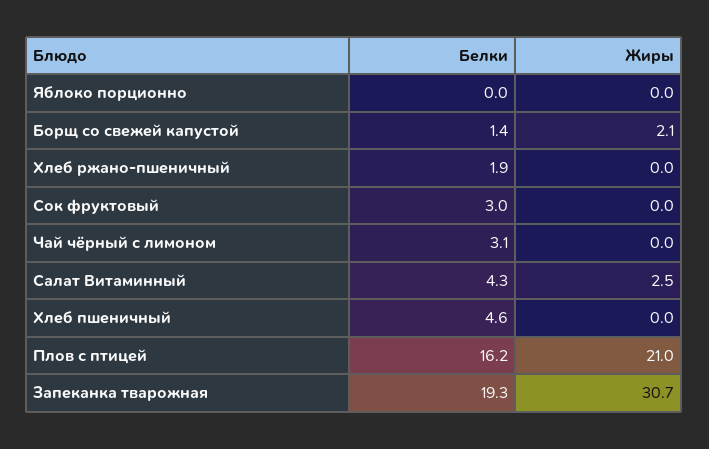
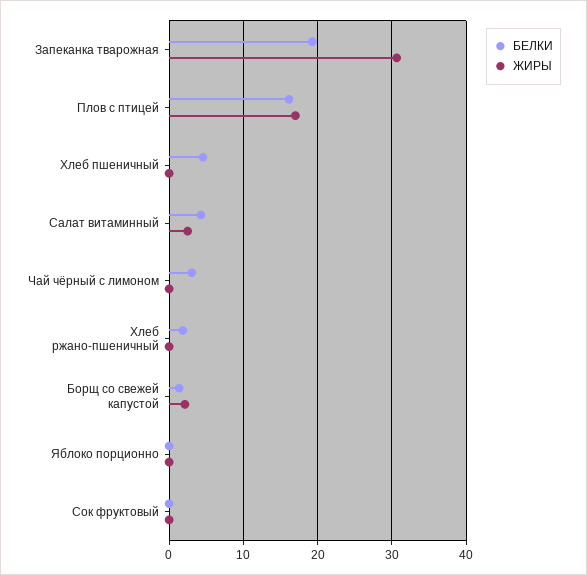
  {
    "Белки": {
      "Яблоко порционно": 0,
      "Борщ со свежей капустой": 1.4,
      "Хлеб ржано-пшеничный": 1.9,
-     "Сок фруктовый": 3,
+     "Сок фруктовый": 0,
      "Чай чёрный с лимоном": 3.1,
      "Салат Витаминный": 4.3,
      "Хлеб пшеничный": 4.6,
      "Плов с птицей": 16.2,
      "Запеканка тварожная": 19.3
    },
    "Жиры": {
      "Яблоко порционно": 0,
      "Борщ со свежей капустой": 2.1,
      "Хлеб ржано-пшеничный": 0,
      "Сок фруктовый": 0,
      "Чай чёрный с лимоном": 0,
      "Салат Витаминный": 2.5,
      "Хлеб пшеничный": 0,
-     "Плов с птицей": 21,
+     "Плов с птицей": 17,
      "Запеканка тварожная": 30.7
    }
  }

